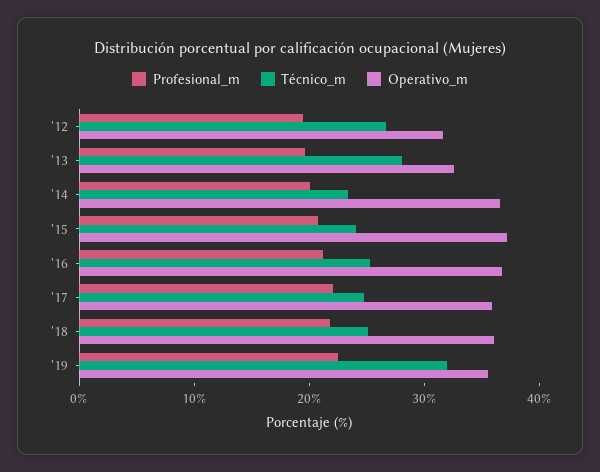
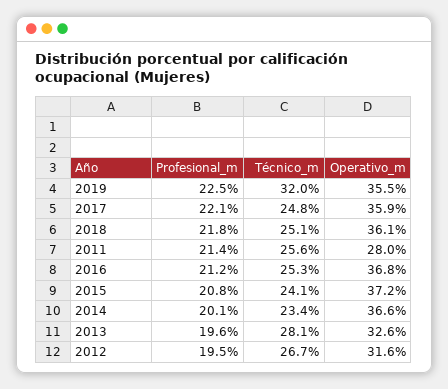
  {
    "Profesional_m": {
      "'12": 19.5,
      "'13": 19.6,
      "'14": 20.1,
      "'15": 20.8,
      "'16": 21.2,
      "'17": 22.1,
      "'18": 21.8,
-     "'19": 22.5
+     "'19": 22.5,
+     "2011": 21.4
    },
    "Técnico_m": {
      "'12": 26.7,
      "'13": 28.1,
      "'14": 23.4,
      "'15": 24.1,
      "'16": 25.3,
      "'17": 24.8,
      "'18": 25.1,
-     "'19": 32
+     "'19": 32,
+     "2011": 25.6
    },
    "Operativo_m": {
      "'12": 31.6,
      "'13": 32.6,
      "'14": 36.6,
      "'15": 37.2,
      "'16": 36.8,
      "'17": 35.9,
      "'18": 36.1,
-     "'19": 35.5
+     "'19": 35.5,
+     "2011": 28
    }
  }

